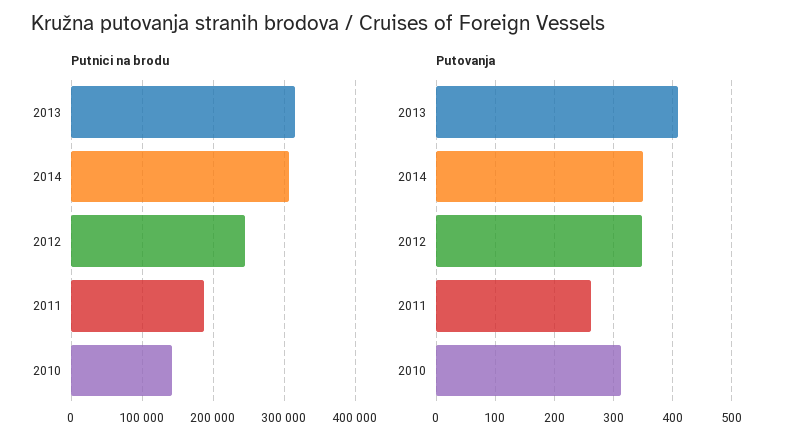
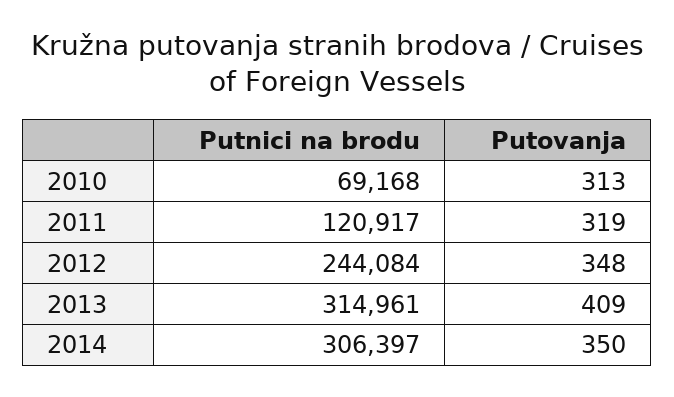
  {
    "Putnici na brodu": {
      "2013": 314961,
      "2014": 306397,
      "2012": 244084,
-     "2011": 190000,
+     "2011": 120917,
-     "2010": 140000
+     "2010": 69168
    },
    "Putovanja": {
      "2013": 409,
      "2014": 350,
      "2012": 348,
-     "2011": 260,
+     "2011": 319,
      "2010": 313
    }
  }

